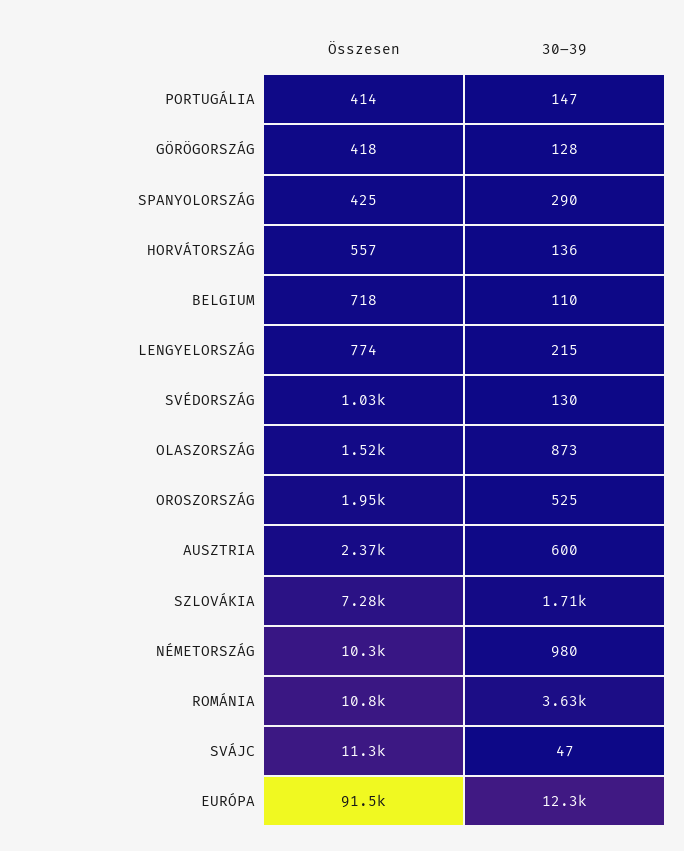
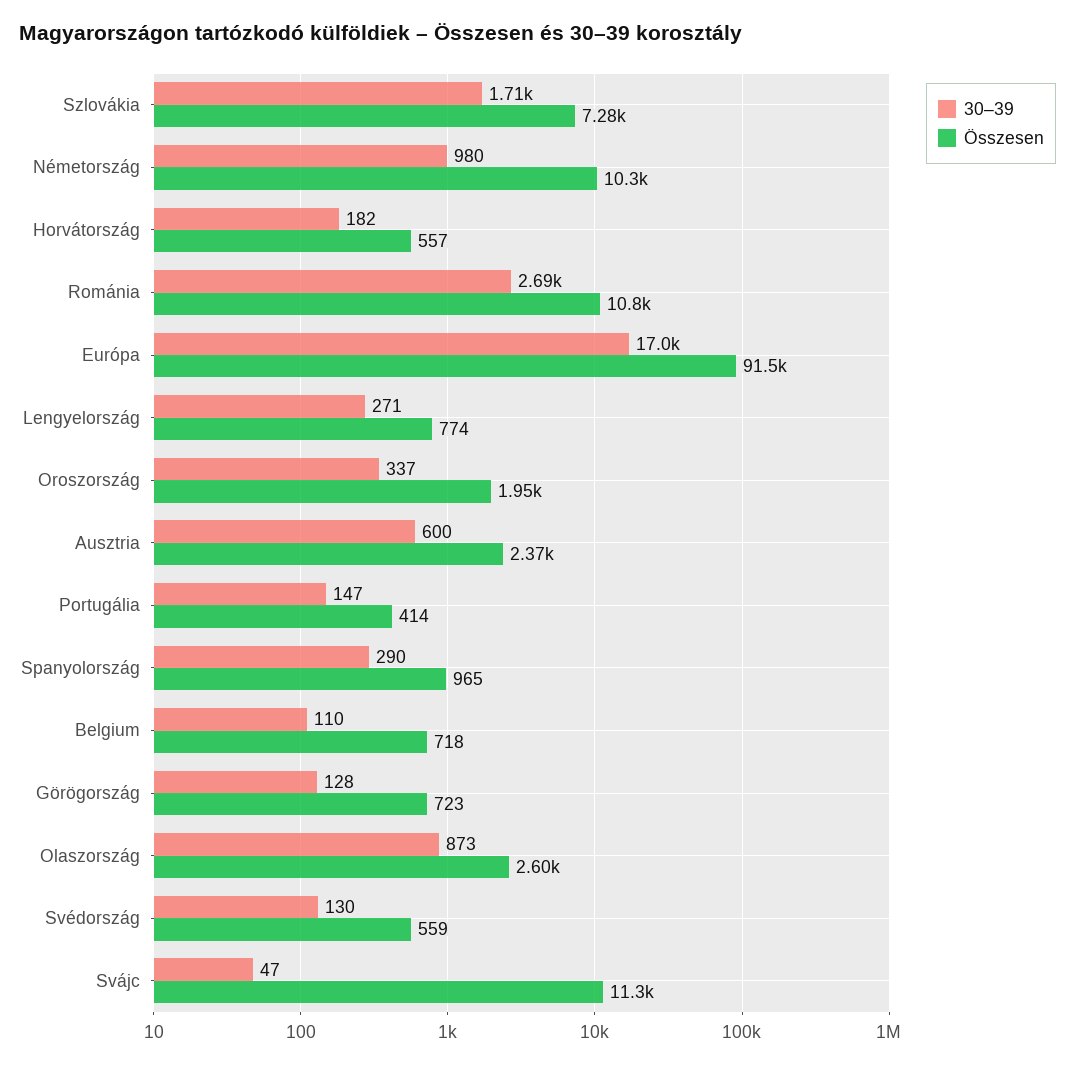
  {
    "Összesen": {
      "PORTUGÁLIA": 414,
-     "GÖRÖGORSZÁG": 418,
+     "GÖRÖGORSZÁG": 723,
-     "SPANYOLORSZÁG": 425,
+     "SPANYOLORSZÁG": 965,
      "HORVÁTORSZÁG": 557,
      "BELGIUM": 718,
      "LENGYELORSZÁG": 774,
-     "SVÉDORSZÁG": 1030,
+     "SVÉDORSZÁG": 559,
-     "OLASZORSZÁG": 1520,
+     "OLASZORSZÁG": 2600,
      "OROSZORSZÁG": 1950,
      "AUSZTRIA": 2370,
      "SZLOVÁKIA": 7280,
      "NÉMETORSZÁG": 10300,
      "ROMÁNIA": 10800,
      "SVÁJC": 11300,
      "EURÓPA": 91500
    },
    "30–39": {
      "PORTUGÁLIA": 147,
      "GÖRÖGORSZÁG": 128,
      "SPANYOLORSZÁG": 290,
-     "HORVÁTORSZÁG": 136,
+     "HORVÁTORSZÁG": 182,
      "BELGIUM": 110,
-     "LENGYELORSZÁG": 215,
+     "LENGYELORSZÁG": 271,
      "SVÉDORSZÁG": 130,
      "OLASZORSZÁG": 873,
-     "OROSZORSZÁG": 525,
+     "OROSZORSZÁG": 337,
      "AUSZTRIA": 600,
      "SZLOVÁKIA": 1710,
      "NÉMETORSZÁG": 980,
-     "ROMÁNIA": 3630,
+     "ROMÁNIA": 2690,
      "SVÁJC": 47,
-     "EURÓPA": 12300
+     "EURÓPA": 17000
    }
  }

